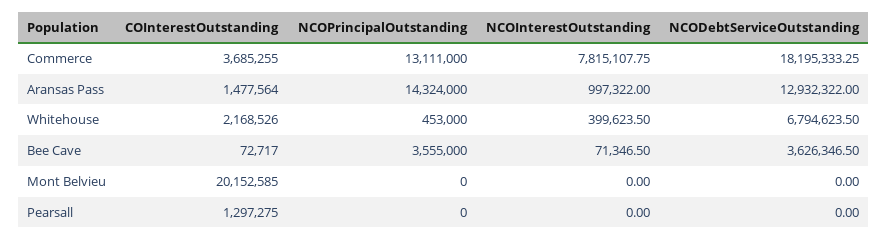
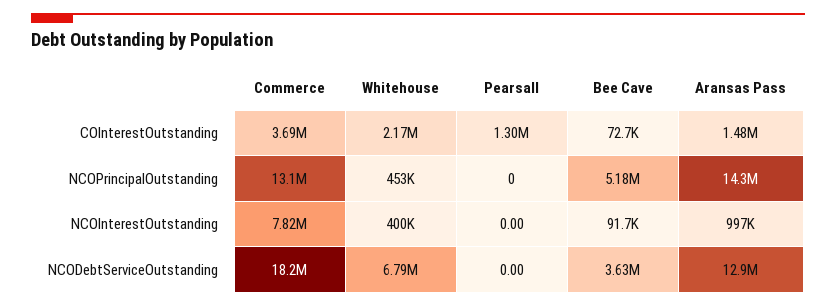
  {
    "COInterestOutstanding": {
      "Commerce": 3685255,
      "Aransas Pass": 1477564,
      "Whitehouse": 2168526,
      "Bee Cave": 72717,
-     "Mont Belvieu": 20152585,
      "Pearsall": 1297275
    },
    "NCOPrincipalOutstanding": {
      "Commerce": 13111000,
      "Aransas Pass": 14324000,
      "Whitehouse": 453000,
-     "Bee Cave": 3555000,
+     "Bee Cave": 5180000,
-     "Mont Belvieu": 0,
      "Pearsall": 0
    },
    "NCOInterestOutstanding": {
      "Commerce": 7815107.75,
      "Aransas Pass": 997322,
      "Whitehouse": 399623.5,
-     "Bee Cave": 71346.5,
+     "Bee Cave": 91700,
-     "Mont Belvieu": 0,
      "Pearsall": 0
    },
    "NCODebtServiceOutstanding": {
      "Commerce": 18195333.25,
      "Aransas Pass": 12932322,
      "Whitehouse": 6794623.5,
      "Bee Cave": 3626346.5,
-     "Mont Belvieu": 0,
      "Pearsall": 0
    }
  }

